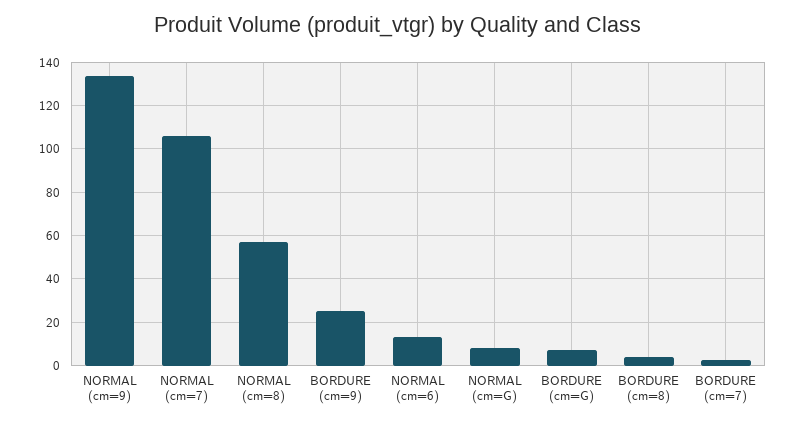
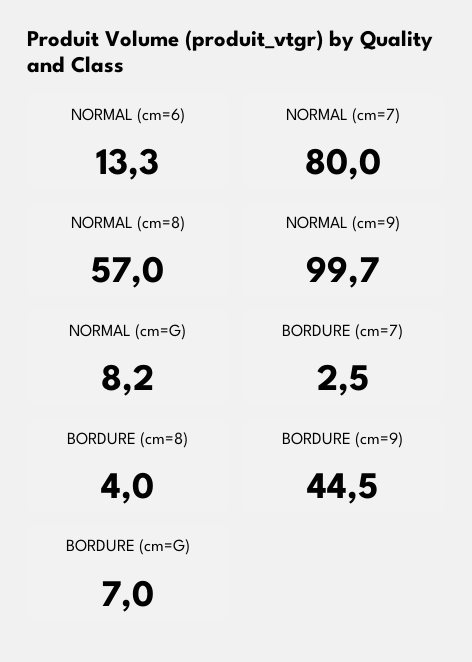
  {
-   "NORMAL (cm=9)": 135,
+   "NORMAL (cm=9)": 99.7,
-   "NORMAL (cm=7)": 105,
+   "NORMAL (cm=7)": 80,
    "NORMAL (cm=8)": 57,
-   "BORDURE (cm=9)": 25,
+   "BORDURE (cm=9)": 44.5,
    "NORMAL (cm=6)": 13.3,
    "NORMAL (cm=G)": 8.2,
    "BORDURE (cm=G)": 7,
    "BORDURE (cm=8)": 4,
    "BORDURE (cm=7)": 2.5
  }

